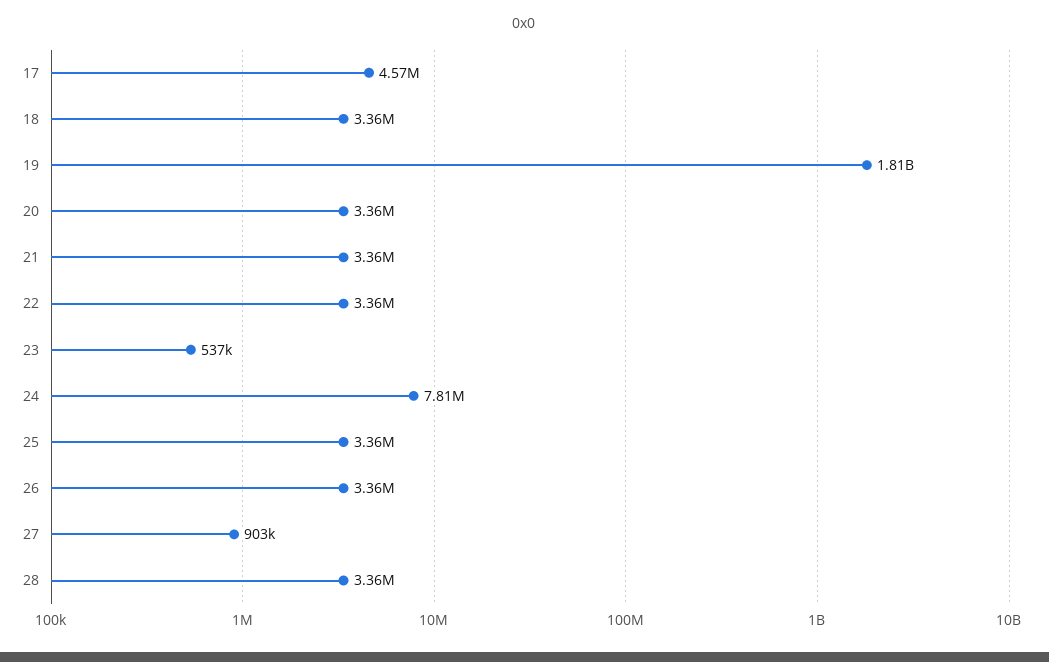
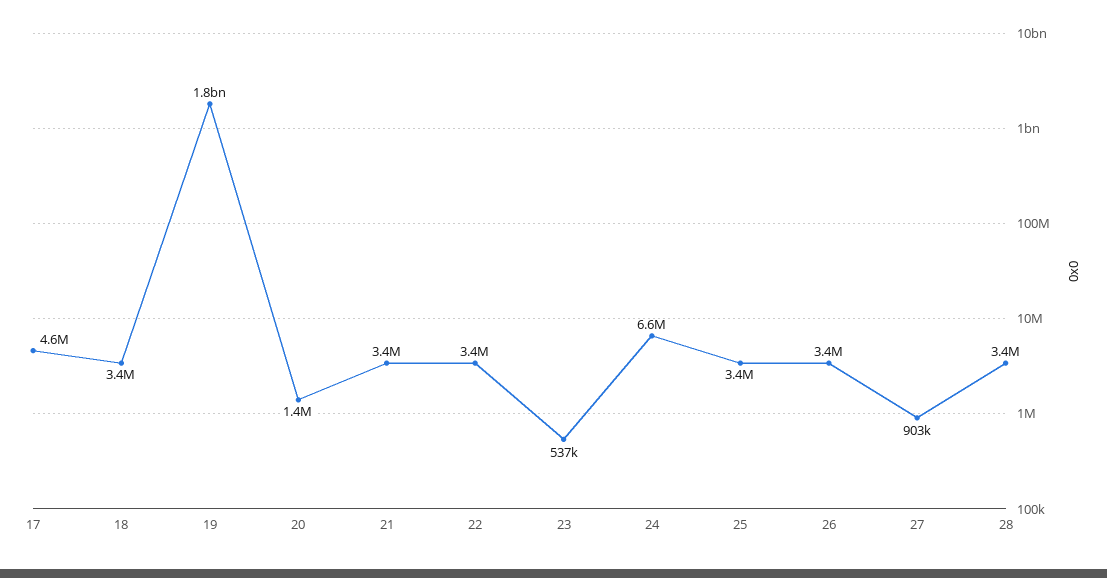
  {
    "17": 4570000,
    "18": 3360000,
    "19": 1810000000,
-   "20": 3360000,
+   "20": 1400000,
    "21": 3360000,
    "22": 3360000,
    "23": 537000,
-   "24": 7810000,
+   "24": 6600000,
    "25": 3360000,
    "26": 3360000,
    "27": 903000,
    "28": 3360000
  }

